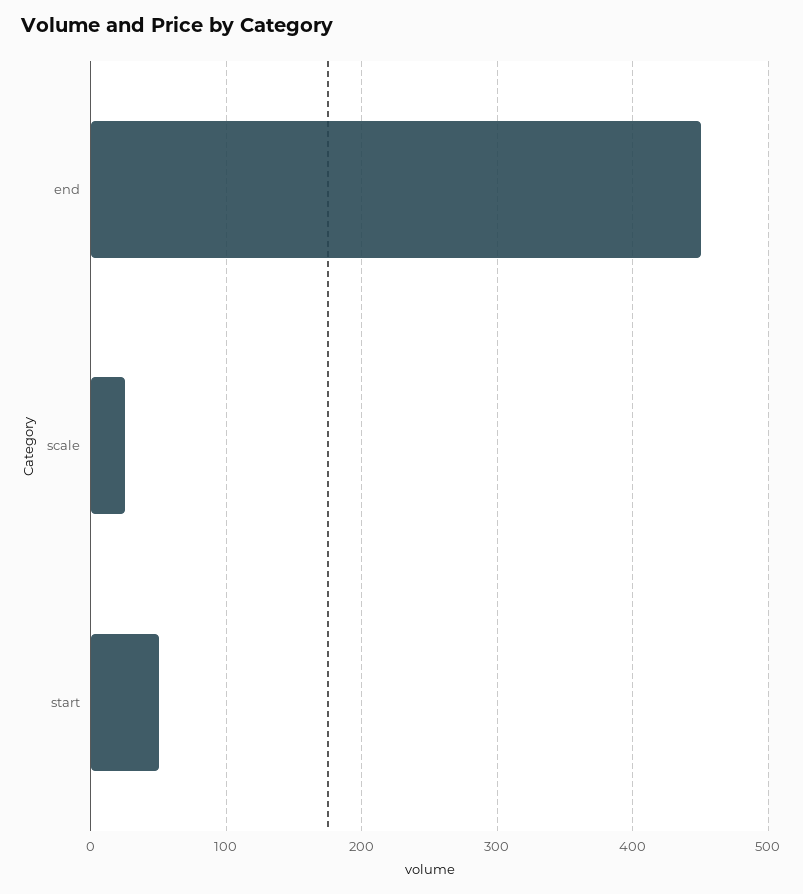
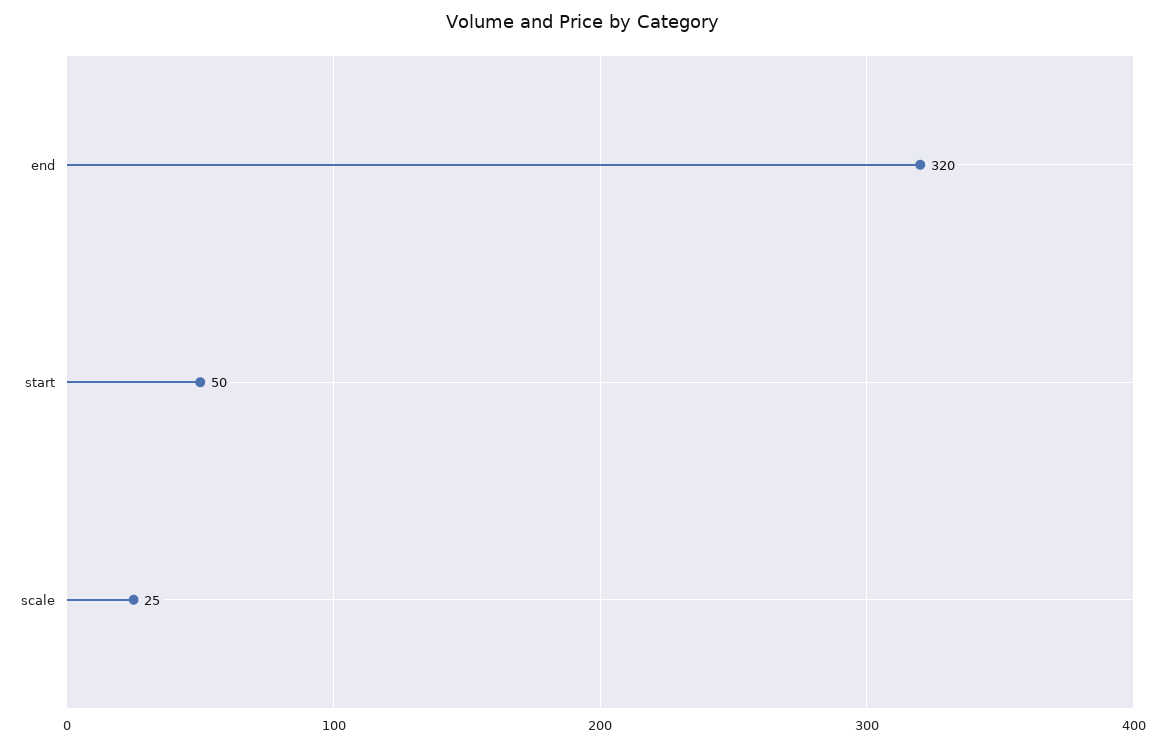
  {
-   "end": 450,
+   "end": 320,
    "scale": 25,
    "start": 50
  }

